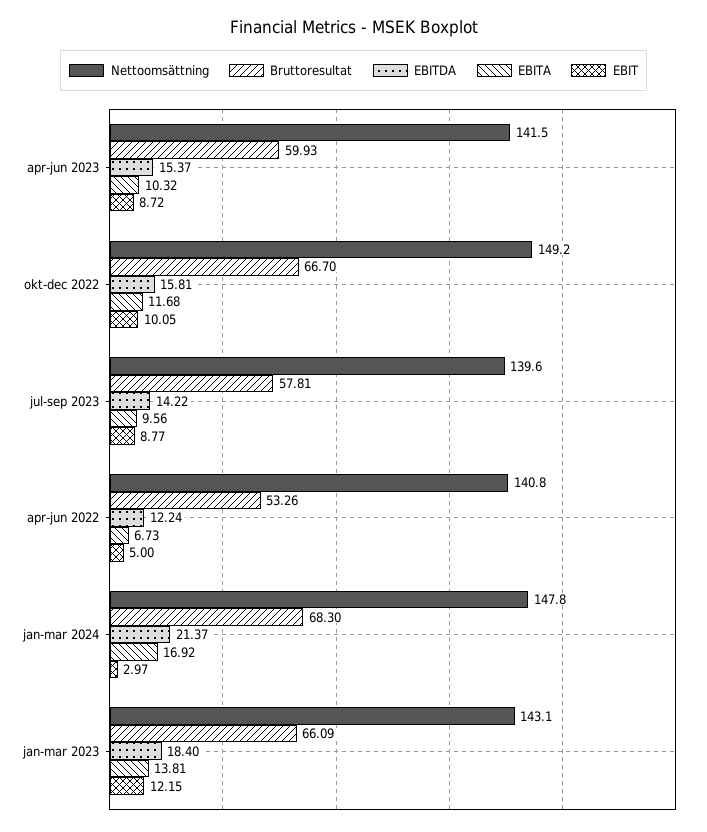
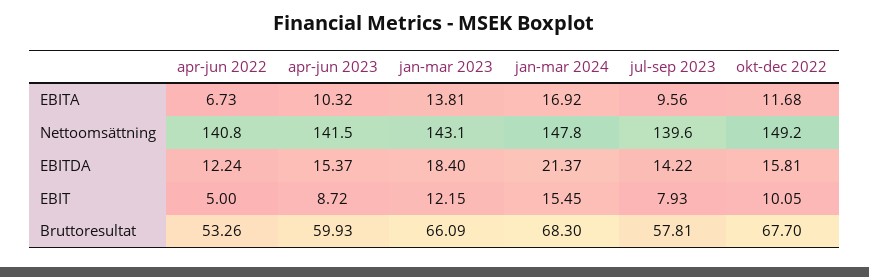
  {
    "Nettoomsättning": {
      "apr-jun 2023": 141.5,
      "okt-dec 2022": 149.2,
      "jul-sep 2023": 139.6,
      "apr-jun 2022": 140.8,
      "jan-mar 2024": 147.8,
      "jan-mar 2023": 143.1
    },
    "Bruttoresultat": {
      "apr-jun 2023": 59.93,
-     "okt-dec 2022": 66.7,
+     "okt-dec 2022": 67.7,
      "jul-sep 2023": 57.81,
      "apr-jun 2022": 53.26,
      "jan-mar 2024": 68.3,
      "jan-mar 2023": 66.09
    },
    "EBITDA": {
      "apr-jun 2023": 15.37,
      "okt-dec 2022": 15.81,
      "jul-sep 2023": 14.22,
      "apr-jun 2022": 12.24,
      "jan-mar 2024": 21.37,
      "jan-mar 2023": 18.4
    },
    "EBITA": {
      "apr-jun 2023": 10.32,
      "okt-dec 2022": 11.68,
      "jul-sep 2023": 9.56,
      "apr-jun 2022": 6.73,
      "jan-mar 2024": 16.92,
      "jan-mar 2023": 13.81
    },
    "EBIT": {
      "apr-jun 2023": 8.72,
      "okt-dec 2022": 10.05,
-     "jul-sep 2023": 8.77,
+     "jul-sep 2023": 7.93,
      "apr-jun 2022": 5,
-     "jan-mar 2024": 2.97,
+     "jan-mar 2024": 15.45,
      "jan-mar 2023": 12.15
    }
  }

